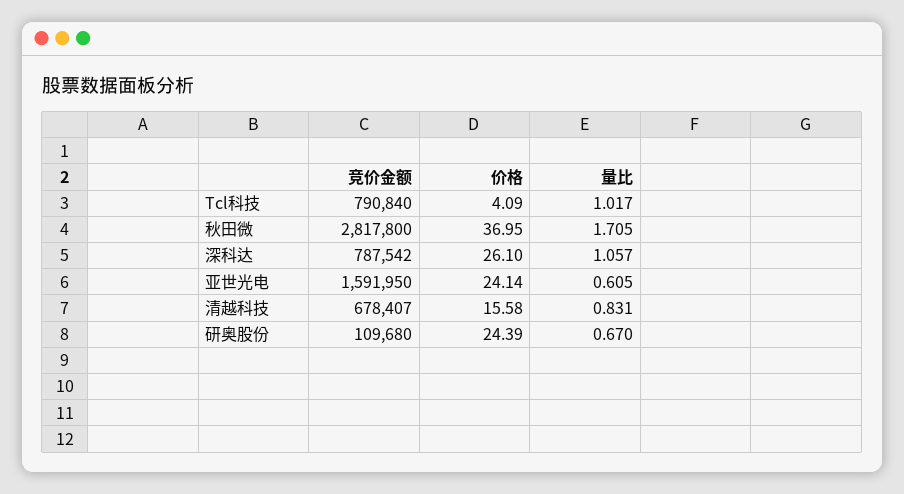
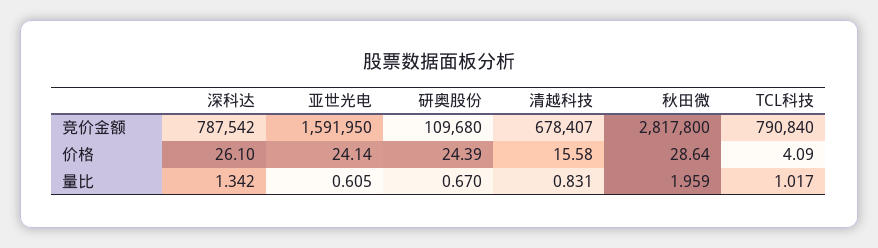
  {
    "竞价金额": {
      "Tcl科技": 790840,
      "秋田微": 2817800,
      "深科达": 787542,
      "亚世光电": 1591950,
      "清越科技": 678407,
      "研奥股份": 109680
    },
    "价格": {
      "Tcl科技": 4.09,
-     "秋田微": 36.95,
+     "秋田微": 28.64,
      "深科达": 26.1,
      "亚世光电": 24.14,
      "清越科技": 15.58,
      "研奥股份": 24.39
    },
    "量比": {
      "Tcl科技": 1.017,
-     "秋田微": 1.705,
+     "秋田微": 1.959,
-     "深科达": 1.057,
+     "深科达": 1.342,
      "亚世光电": 0.605,
      "清越科技": 0.831,
      "研奥股份": 0.67
    }
  }

